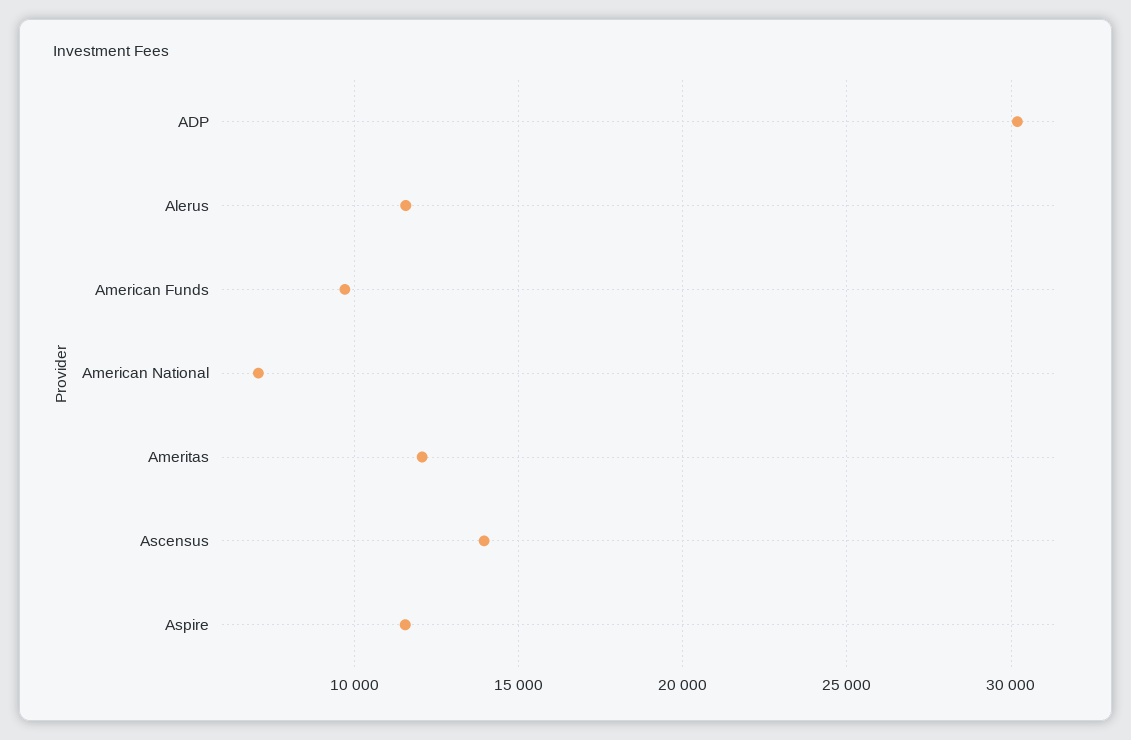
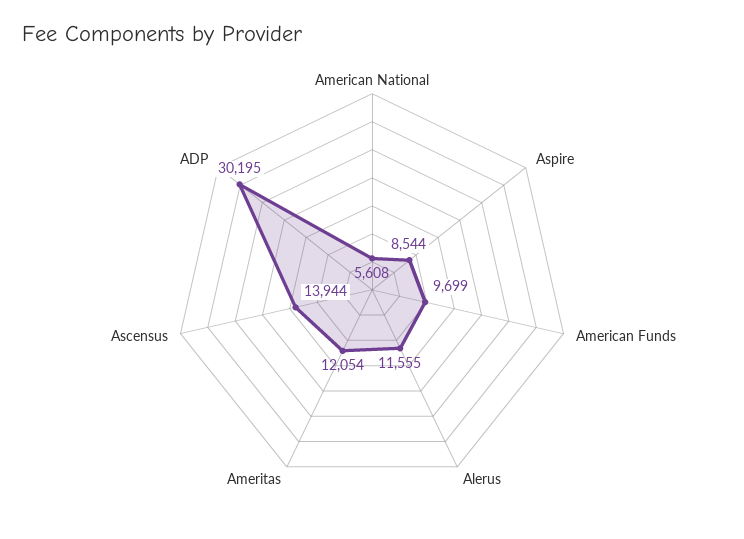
  {
    "ADP": 30195,
    "Alerus": 11555,
    "American Funds": 9699,
-   "American National": 7000,
+   "American National": 5608,
    "Ameritas": 12054,
    "Ascensus": 13944,
-   "Aspire": 11500
+   "Aspire": 8544
  }

